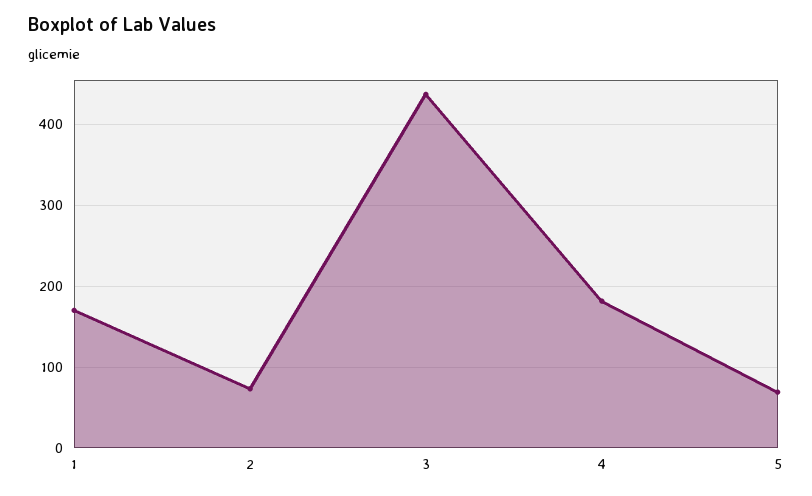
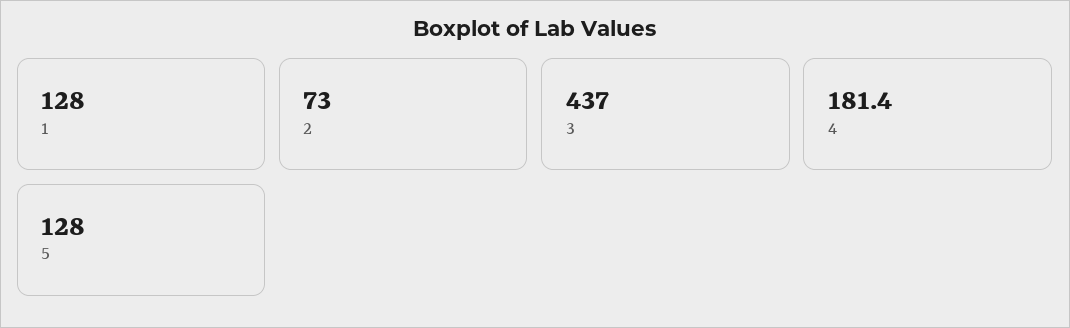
  {
-   "1": 170,
+   "1": 128,
    "2": 73,
    "3": 437,
    "4": 181.4,
-   "5": 70
+   "5": 128
  }

